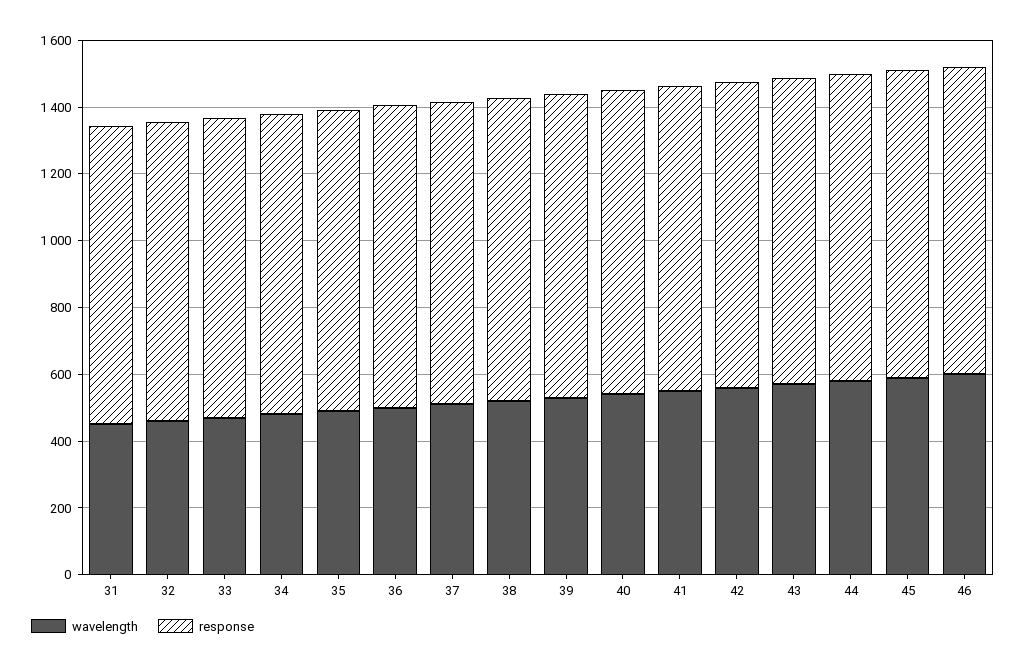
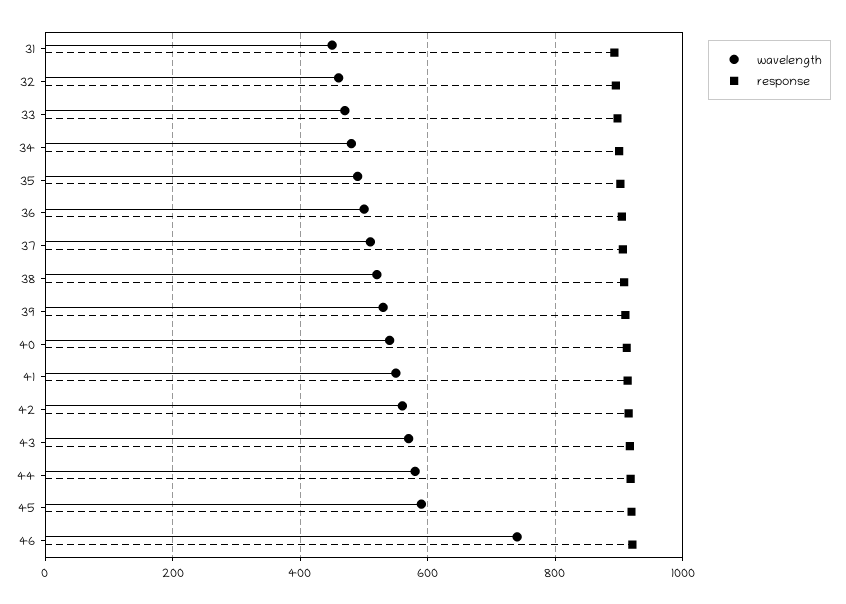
  {
    "wavelength": {
      "31": 460,
      "32": 460,
      "33": 480,
      "34": 480,
      "35": 500,
      "36": 500,
      "37": 520,
      "38": 520,
      "39": 540,
      "40": 540,
      "41": 560,
      "42": 560,
      "43": 580,
      "44": 580,
      "45": 600,
-     "46": 600
+     "46": 740
    },
    "response": {
      "31": 900,
      "32": 900,
      "33": 900,
      "34": 900,
      "35": 900,
      "36": 900,
      "37": 900,
      "38": 900,
      "39": 920,
      "40": 920,
      "41": 920,
      "42": 920,
      "43": 920,
      "44": 920,
      "45": 920,
      "46": 920
    }
  }

